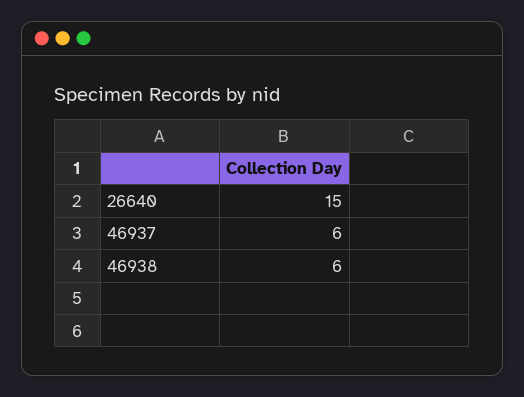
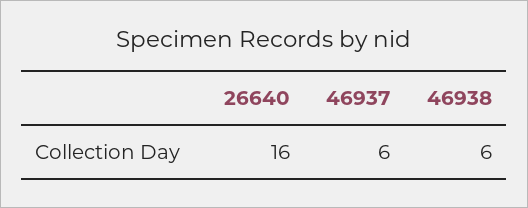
  {
-   "26640": 15,
+   "26640": 16,
    "46937": 6,
    "46938": 6
  }

